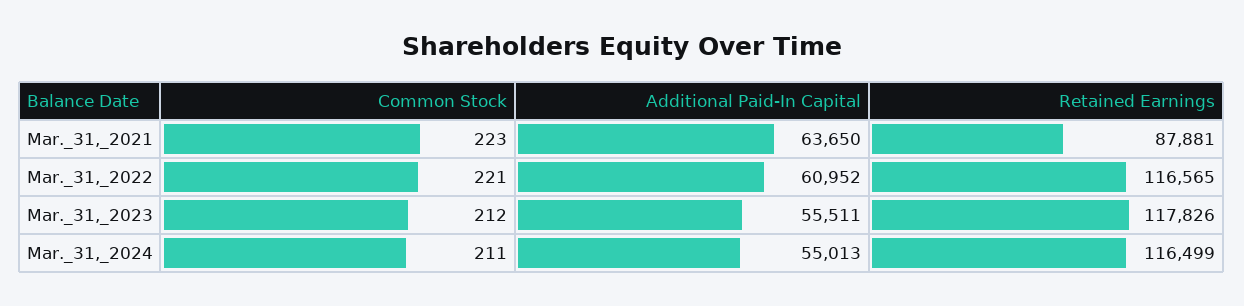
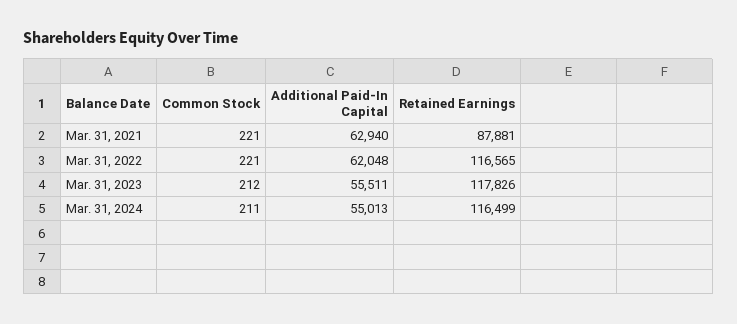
  {
    "Common Stock": {
-     "Mar._31,_2021": 223,
+     "Mar._31,_2021": 221,
      "Mar._31,_2022": 221,
      "Mar._31,_2023": 212,
      "Mar._31,_2024": 211
    },
    "Additional Paid-In Capital": {
-     "Mar._31,_2021": 63650,
+     "Mar._31,_2021": 62940,
-     "Mar._31,_2022": 60952,
+     "Mar._31,_2022": 62048,
      "Mar._31,_2023": 55511,
      "Mar._31,_2024": 55013
    },
    "Retained Earnings": {
      "Mar._31,_2021": 87881,
      "Mar._31,_2022": 116565,
      "Mar._31,_2023": 117826,
      "Mar._31,_2024": 116499
    }
  }

